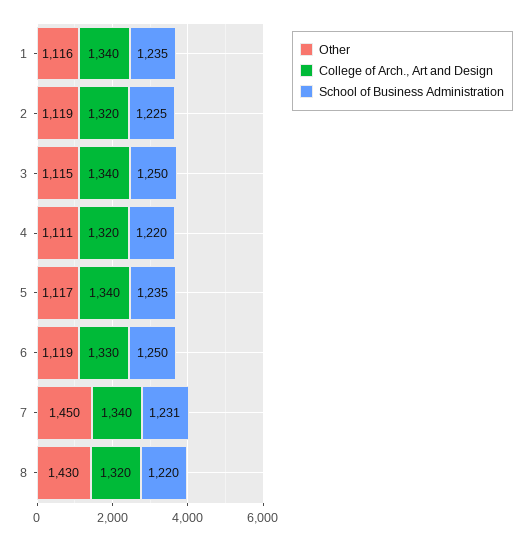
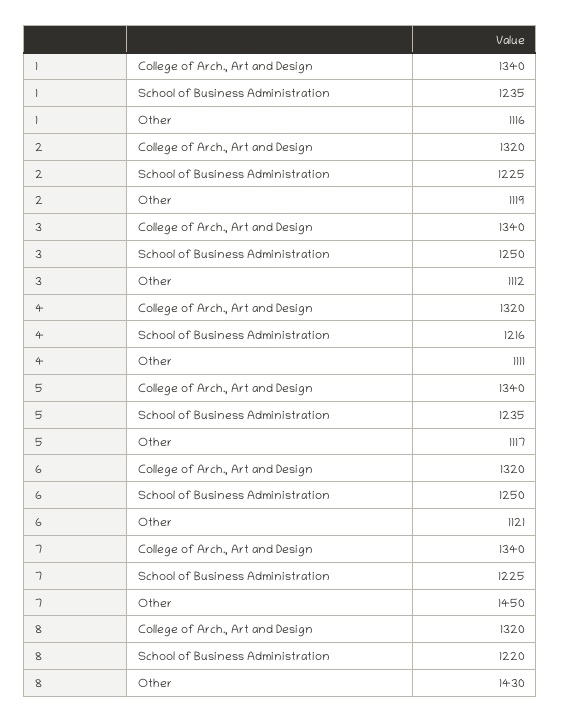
  {
    "Other": {
      "1": 1116,
      "2": 1119,
-     "3": 1115,
+     "3": 1112,
      "4": 1111,
      "5": 1117,
-     "6": 1119,
+     "6": 1121,
      "7": 1450,
      "8": 1430
    },
    "College of Arch., Art and Design": {
      "1": 1340,
      "2": 1320,
      "3": 1340,
      "4": 1320,
      "5": 1340,
-     "6": 1330,
+     "6": 1320,
      "7": 1340,
      "8": 1320
    },
    "School of Business Administration": {
      "1": 1235,
      "2": 1225,
      "3": 1250,
-     "4": 1220,
+     "4": 1216,
      "5": 1235,
      "6": 1250,
-     "7": 1231,
+     "7": 1225,
      "8": 1220
    }
  }

